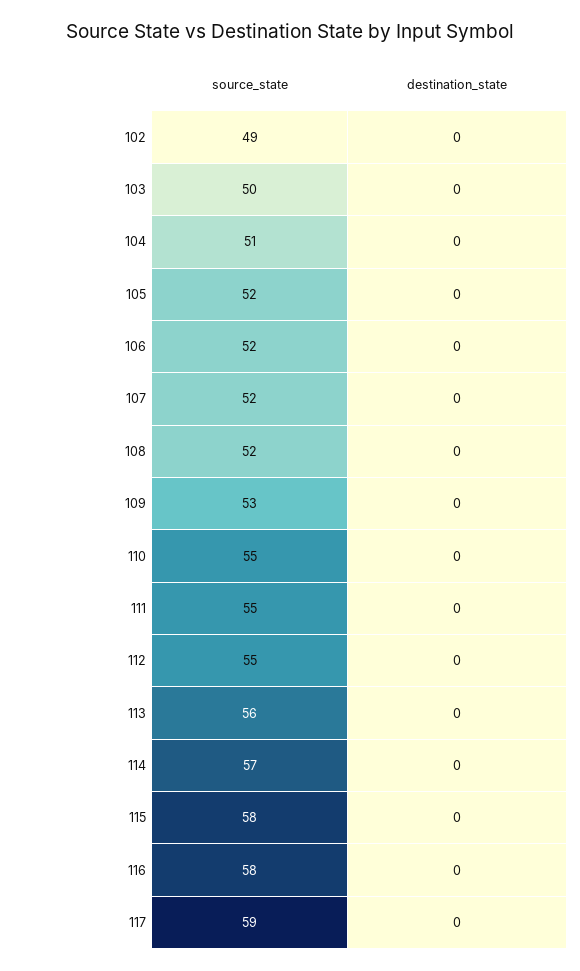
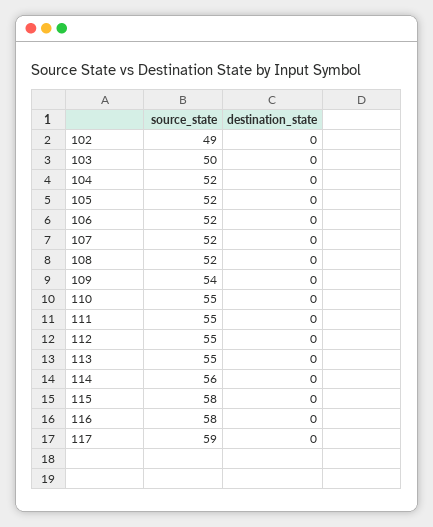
  {
    "source_state": {
      "102": 49,
      "103": 50,
-     "104": 51,
+     "104": 52,
      "105": 52,
      "106": 52,
      "107": 52,
      "108": 52,
-     "109": 53,
+     "109": 54,
      "110": 55,
      "111": 55,
      "112": 55,
-     "113": 56,
+     "113": 55,
-     "114": 57,
+     "114": 56,
      "115": 58,
      "116": 58,
      "117": 59
    },
    "destination_state": {
      "102": 0,
      "103": 0,
      "104": 0,
      "105": 0,
      "106": 0,
      "107": 0,
      "108": 0,
      "109": 0,
      "110": 0,
      "111": 0,
      "112": 0,
      "113": 0,
      "114": 0,
      "115": 0,
      "116": 0,
      "117": 0
    }
  }

